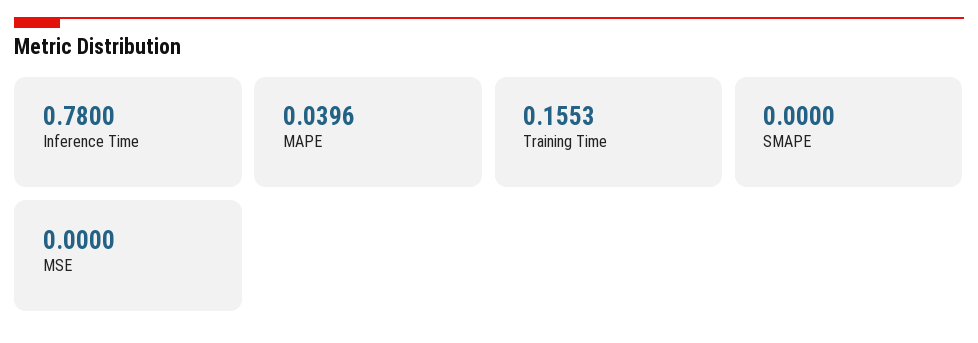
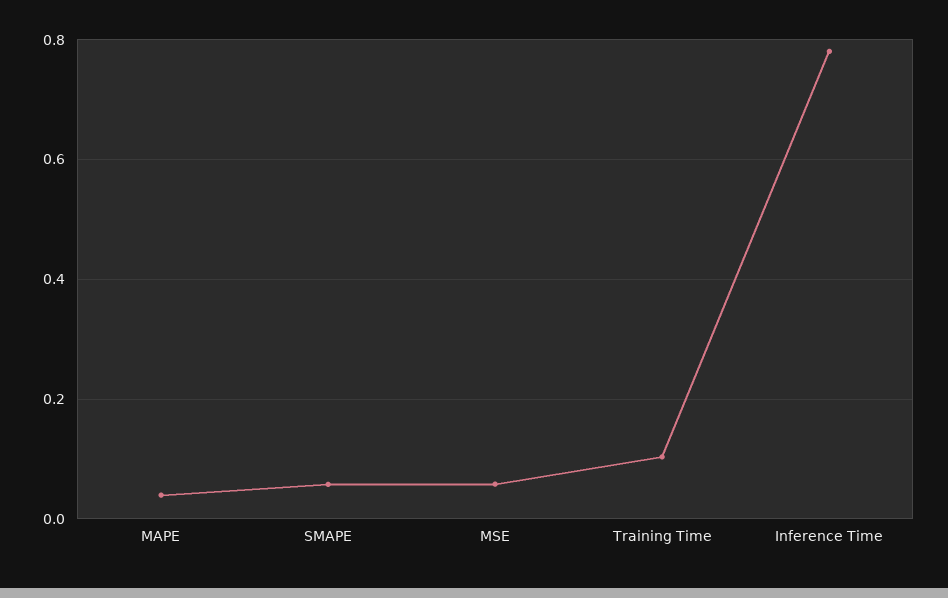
  {
    "Inference Time": 0.78,
    "MAPE": 0.0396,
-   "Training Time": 0.1553,
+   "Training Time": 0.1,
-   "SMAPE": 0,
+   "SMAPE": 0.06,
-   "MSE": 0
+   "MSE": 0.06
  }

